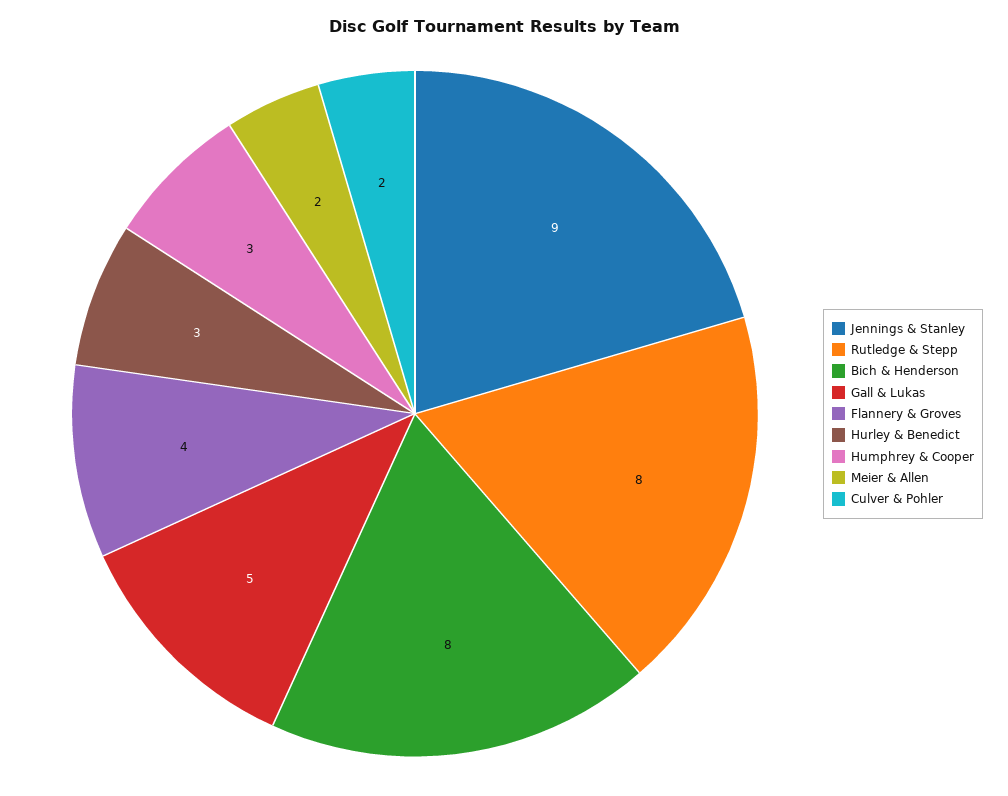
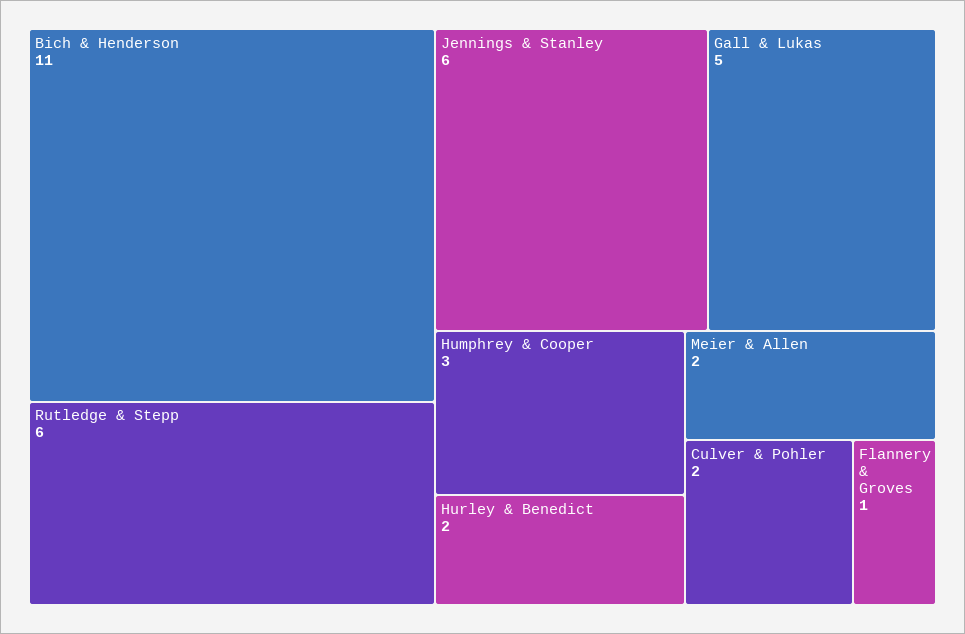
  {
-   "Jennings & Stanley": 9,
+   "Jennings & Stanley": 6,
-   "Rutledge & Stepp": 8,
+   "Rutledge & Stepp": 6,
-   "Bich & Henderson": 8,
+   "Bich & Henderson": 11,
    "Gall & Lukas": 5,
-   "Flannery & Groves": 4,
+   "Flannery & Groves": 1,
-   "Hurley & Benedict": 3,
+   "Hurley & Benedict": 2,
    "Humphrey & Cooper": 3,
    "Meier & Allen": 2,
    "Culver & Pohler": 2
  }

